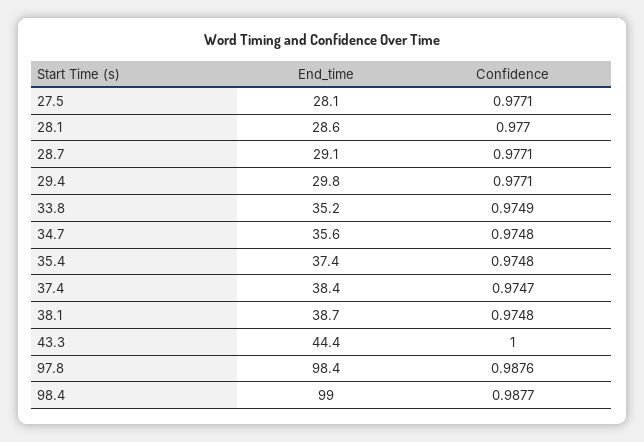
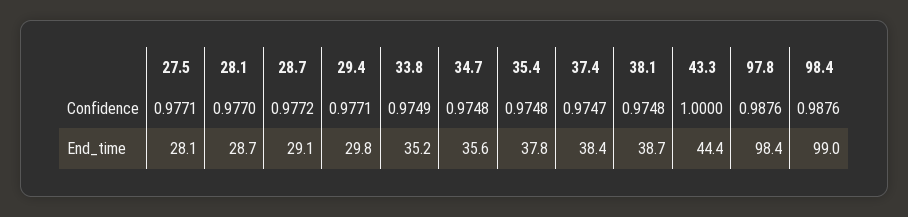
  {
    "End_time": {
      "27.5": 28.1,
-     "28.1": 28.6,
+     "28.1": 28.7,
      "28.7": 29.1,
      "29.4": 29.8,
      "33.8": 35.2,
      "34.7": 35.6,
-     "35.4": 37.4,
+     "35.4": 37.8,
      "37.4": 38.4,
      "38.1": 38.7,
      "43.3": 44.4,
      "97.8": 98.4,
      "98.4": 99
    },
    "Confidence": {
      "27.5": 0.9771,
      "28.1": 0.977,
-     "28.7": 0.9771,
+     "28.7": 0.9772,
      "29.4": 0.9771,
      "33.8": 0.9749,
      "34.7": 0.9748,
      "35.4": 0.9748,
      "37.4": 0.9747,
      "38.1": 0.9748,
      "43.3": 1,
      "97.8": 0.9876,
-     "98.4": 0.9877
+     "98.4": 0.9876
    }
  }

